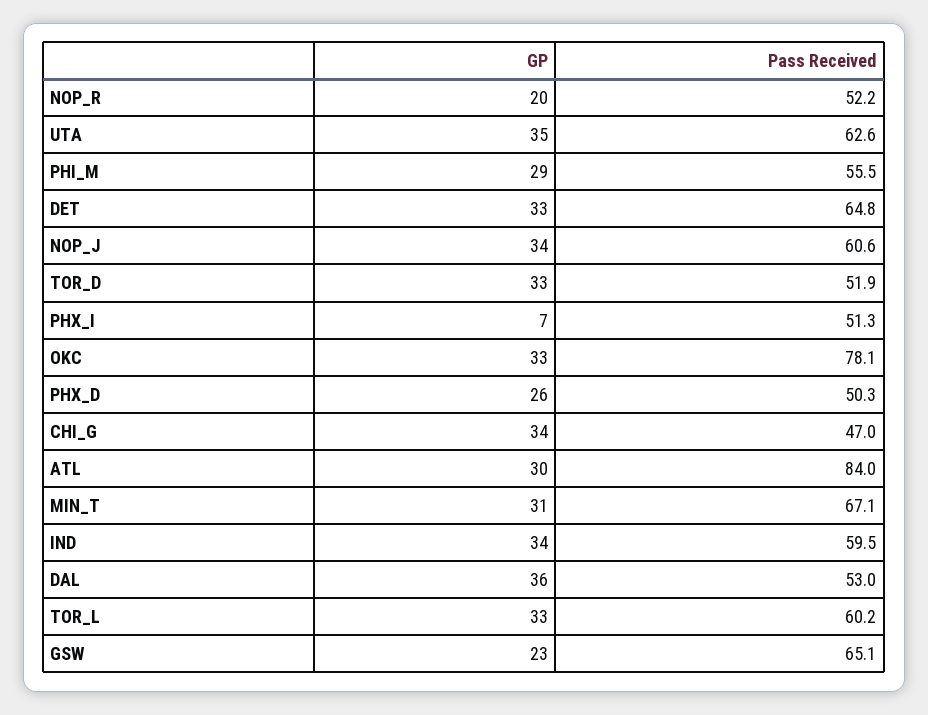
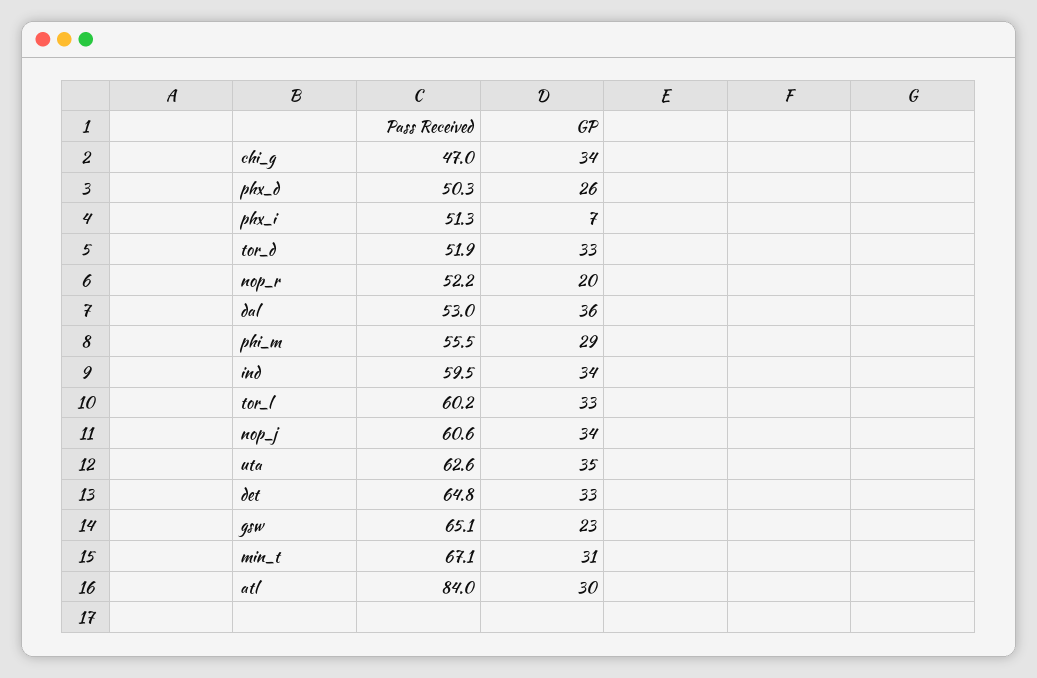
  {
    "GP": {
      "NOP_R": 20,
      "UTA": 35,
      "PHI_M": 29,
      "DET": 33,
      "NOP_J": 34,
      "TOR_D": 33,
      "PHX_I": 7,
-     "OKC": 33,
      "PHX_D": 26,
      "CHI_G": 34,
      "ATL": 30,
      "MIN_T": 31,
      "IND": 34,
      "DAL": 36,
      "TOR_L": 33,
      "GSW": 23
    },
    "Pass Received": {
      "NOP_R": 52.2,
      "UTA": 62.6,
      "PHI_M": 55.5,
      "DET": 64.8,
      "NOP_J": 60.6,
      "TOR_D": 51.9,
      "PHX_I": 51.3,
-     "OKC": 78.1,
      "PHX_D": 50.3,
      "CHI_G": 47,
      "ATL": 84,
      "MIN_T": 67.1,
      "IND": 59.5,
      "DAL": 53,
      "TOR_L": 60.2,
      "GSW": 65.1
    }
  }

